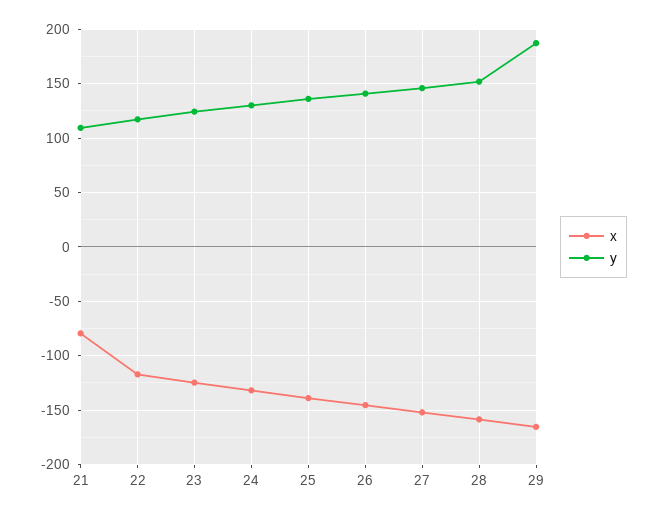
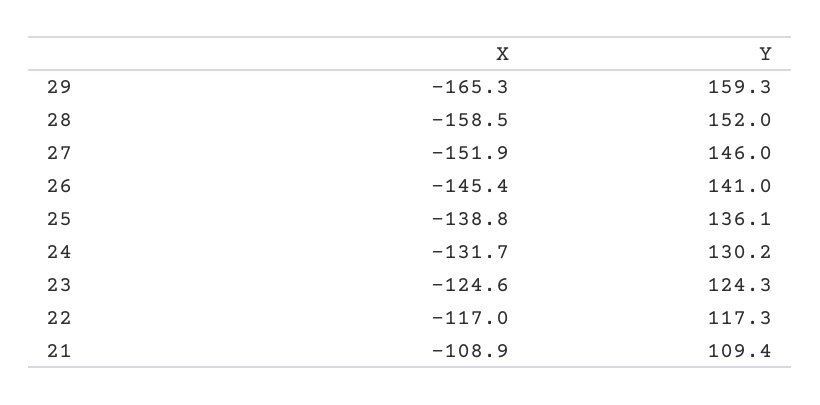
  {
    "x": {
-     "21": -80,
+     "21": -108.9,
      "22": -117,
      "23": -124.6,
      "24": -131.7,
      "25": -138.8,
      "26": -145.4,
      "27": -151.9,
      "28": -158.5,
      "29": -165.3
    },
    "y": {
      "21": 109.4,
      "22": 117.3,
      "23": 124.3,
      "24": 130.2,
      "25": 136.1,
      "26": 141,
      "27": 146,
      "28": 152,
-     "29": 190
+     "29": 159.3
    }
  }

